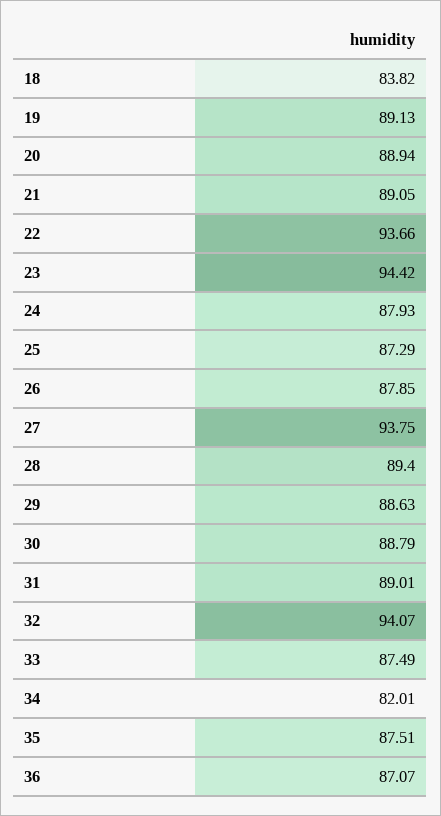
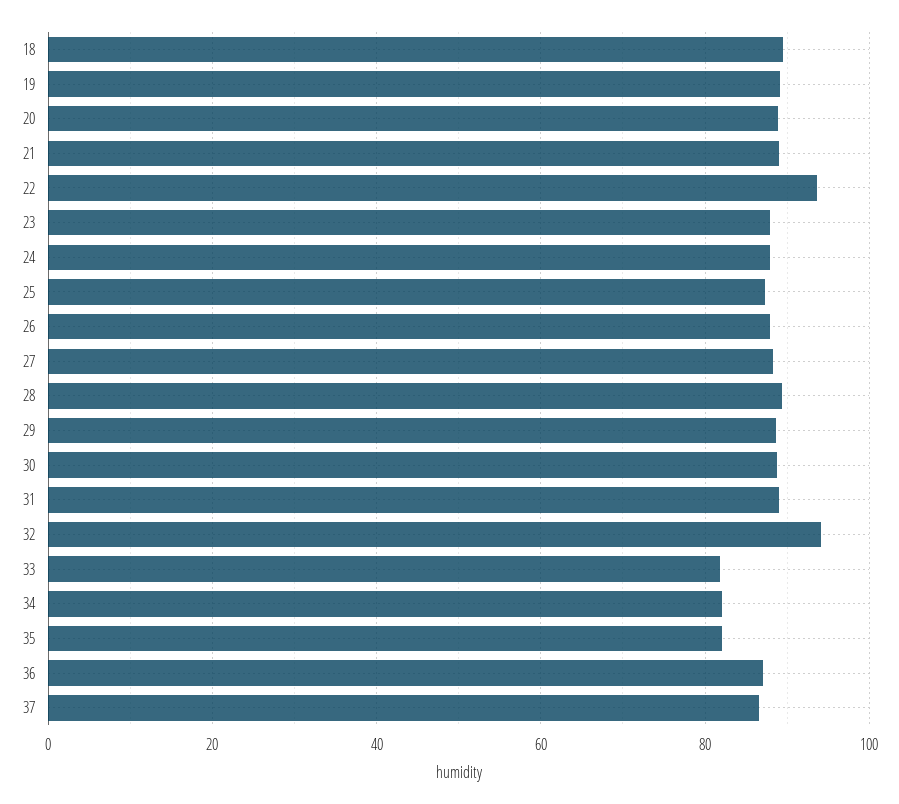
  {
-   "18": 83.82,
+   "18": 90,
    "19": 89.13,
    "20": 88.94,
    "21": 89.05,
    "22": 93.66,
-   "23": 94.42,
+   "23": 88,
    "24": 87.93,
    "25": 87.29,
    "26": 87.85,
-   "27": 93.75,
+   "27": 88,
    "28": 89.4,
    "29": 88.63,
    "30": 88.79,
    "31": 89.01,
    "32": 94.07,
-   "33": 87.49,
+   "33": 82,
    "34": 82.01,
-   "35": 87.51,
+   "35": 82,
-   "36": 87.07
+   "36": 87.07,
+   "37": 86
  }

